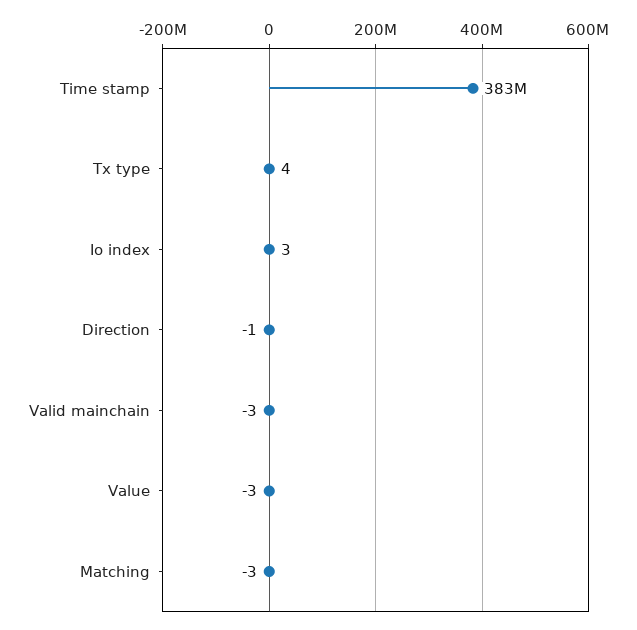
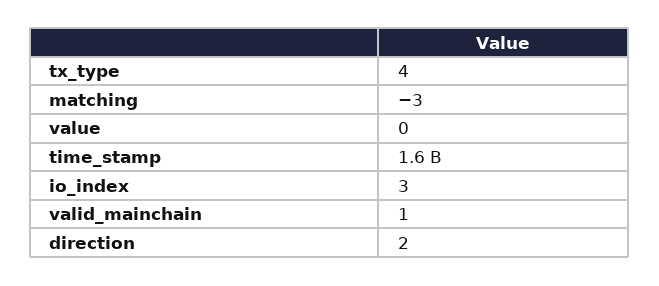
  {
-   "Time stamp": 383000000,
+   "Time stamp": 1600000000,
    "Tx type": 4,
    "Io index": 3,
-   "Direction": -1,
+   "Direction": 2,
-   "Valid mainchain": -3,
+   "Valid mainchain": 1,
-   "Value": -3,
+   "Value": 0,
    "Matching": -3
  }

